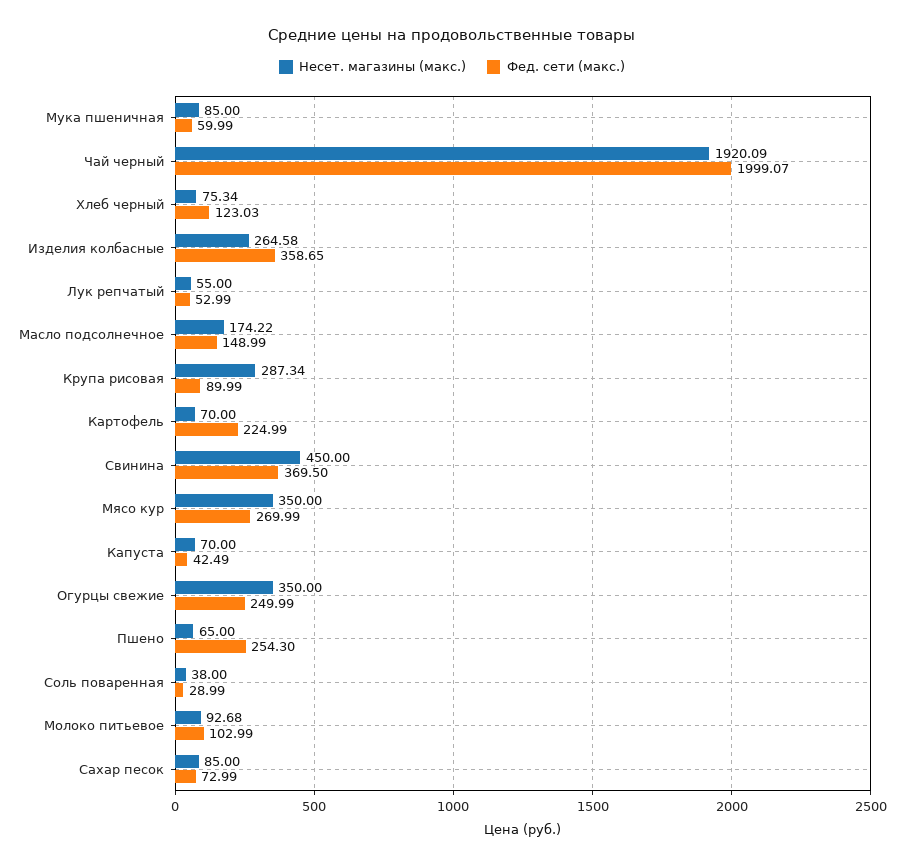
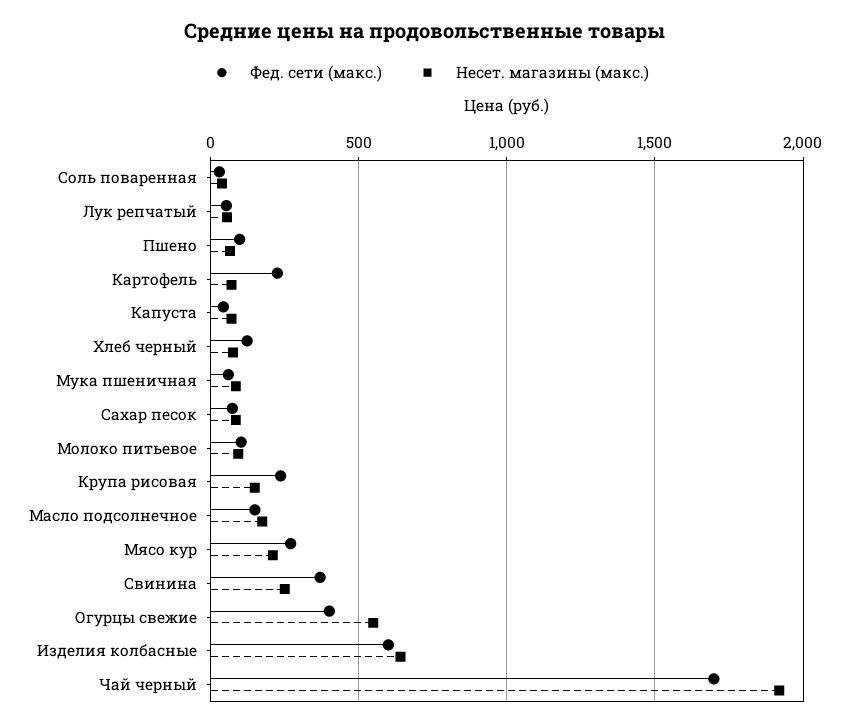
  {
    "Несет. магазины (макс.)": {
      "Мука пшеничная": 85,
      "Чай черный": 1920.09,
      "Хлеб черный": 75.34,
-     "Изделия колбасные": 264.58,
+     "Изделия колбасные": 650,
      "Лук репчатый": 55,
      "Масло подсолнечное": 174.22,
-     "Крупа рисовая": 287.34,
+     "Крупа рисовая": 150,
      "Картофель": 70,
-     "Свинина": 450,
+     "Свинина": 250,
-     "Мясо кур": 350,
+     "Мясо кур": 200,
      "Капуста": 70,
-     "Огурцы свежие": 350,
+     "Огурцы свежие": 550,
      "Пшено": 65,
      "Соль поваренная": 38,
      "Молоко питьевое": 92.68,
      "Сахар песок": 85
    },
    "Фед. сети (макс.)": {
      "Мука пшеничная": 59.99,
-     "Чай черный": 1999.07,
+     "Чай черный": 1700,
      "Хлеб черный": 123.03,
-     "Изделия колбасные": 358.65,
+     "Изделия колбасные": 600,
      "Лук репчатый": 52.99,
      "Масло подсолнечное": 148.99,
-     "Крупа рисовая": 89.99,
+     "Крупа рисовая": 250,
      "Картофель": 224.99,
      "Свинина": 369.5,
      "Мясо кур": 269.99,
      "Капуста": 42.49,
-     "Огурцы свежие": 249.99,
+     "Огурцы свежие": 400,
-     "Пшено": 254.3,
+     "Пшено": 100,
      "Соль поваренная": 28.99,
      "Молоко питьевое": 102.99,
      "Сахар песок": 72.99
    }
  }

